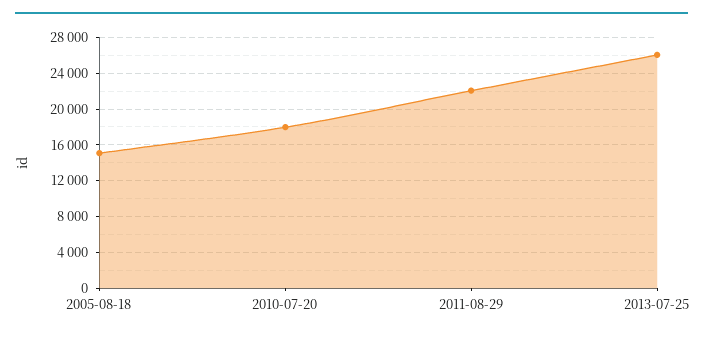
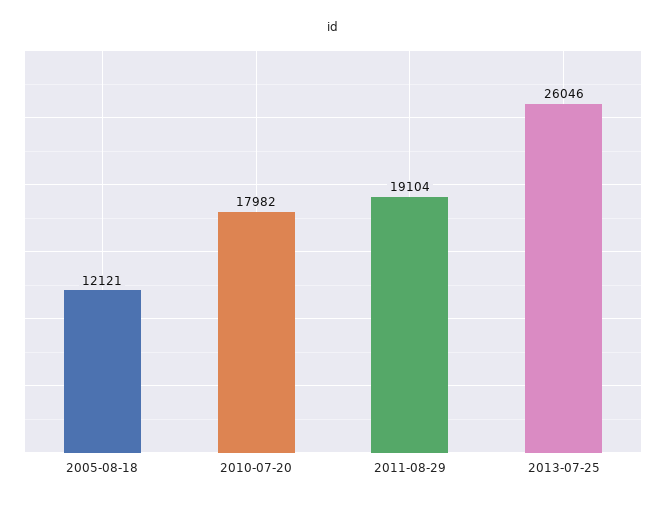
  {
-   "2005-08-18": 15000,
+   "2005-08-18": 12121,
    "2010-07-20": 17982,
-   "2011-08-29": 22000,
+   "2011-08-29": 19104,
    "2013-07-25": 26046
  }

